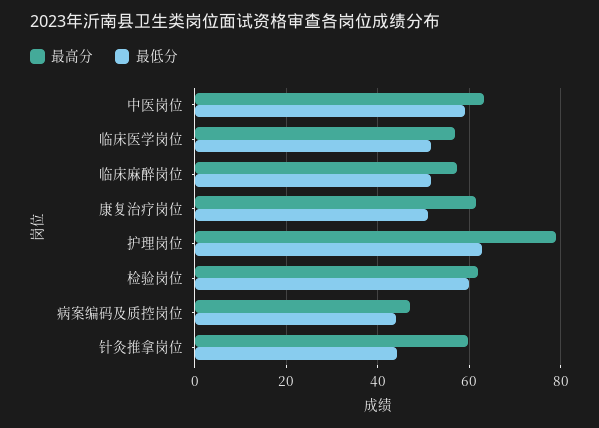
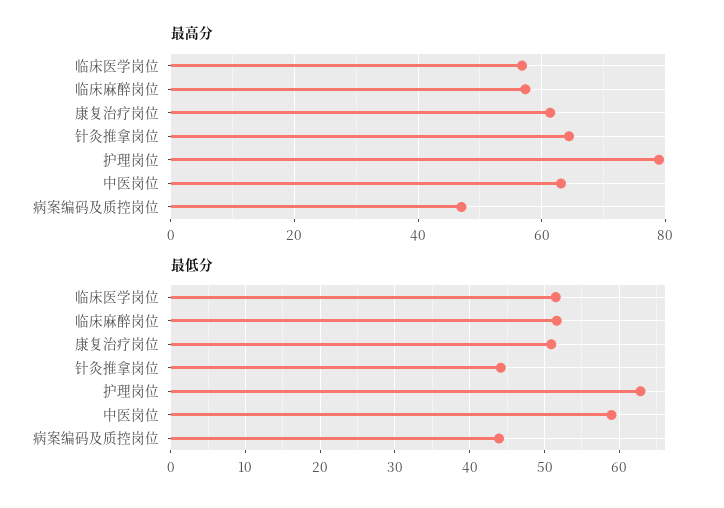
  {
    "最高分": {
      "中医岗位": 64,
      "临床医学岗位": 56,
      "临床麻醉岗位": 58,
      "康复治疗岗位": 62,
      "护理岗位": 78,
-     "检验岗位": 62,
      "病案编码及质控岗位": 48,
-     "针灸推拿岗位": 60
+     "针灸推拿岗位": 64
    },
    "最低分": {
      "中医岗位": 59,
      "临床医学岗位": 52,
      "临床麻醉岗位": 52,
      "康复治疗岗位": 51,
      "护理岗位": 63,
-     "检验岗位": 60,
      "病案编码及质控岗位": 44,
      "针灸推拿岗位": 44
    }
  }

